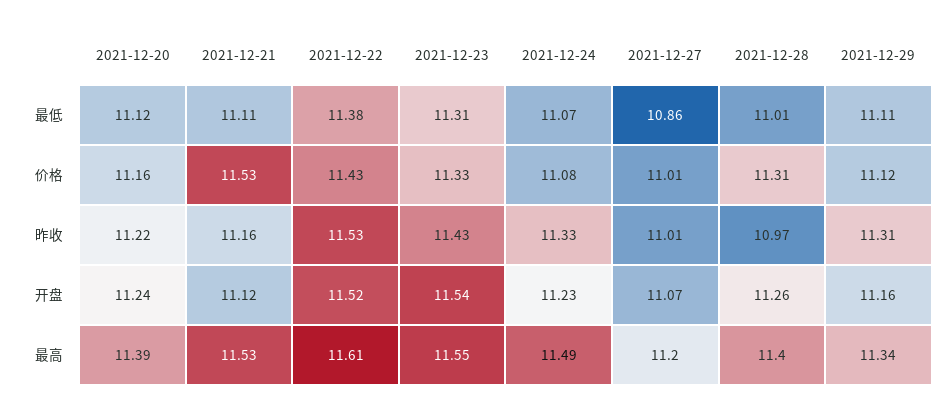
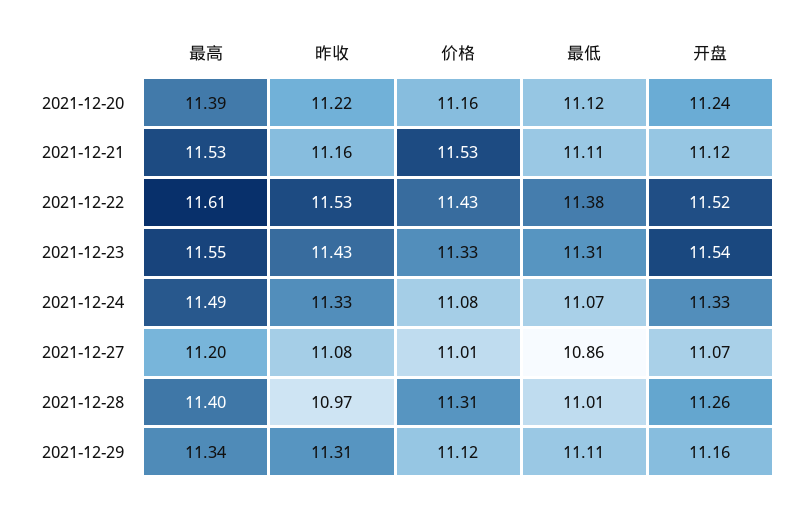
  {
    "2021-12-20": {
      "最低": 11.12,
      "价格": 11.16,
      "昨收": 11.22,
      "开盘": 11.24,
      "最高": 11.39
    },
    "2021-12-21": {
      "最低": 11.11,
      "价格": 11.53,
      "昨收": 11.16,
      "开盘": 11.12,
      "最高": 11.53
    },
    "2021-12-22": {
      "最低": 11.38,
      "价格": 11.43,
      "昨收": 11.53,
      "开盘": 11.52,
      "最高": 11.61
    },
    "2021-12-23": {
      "最低": 11.31,
      "价格": 11.33,
      "昨收": 11.43,
      "开盘": 11.54,
      "最高": 11.55
    },
    "2021-12-24": {
      "最低": 11.07,
      "价格": 11.08,
      "昨收": 11.33,
-     "开盘": 11.23,
+     "开盘": 11.33,
      "最高": 11.49
    },
    "2021-12-27": {
      "最低": 10.86,
      "价格": 11.01,
-     "昨收": 11.01,
+     "昨收": 11.08,
      "开盘": 11.07,
      "最高": 11.2
    },
    "2021-12-28": {
      "最低": 11.01,
      "价格": 11.31,
      "昨收": 10.97,
      "开盘": 11.26,
      "最高": 11.4
    },
    "2021-12-29": {
      "最低": 11.11,
      "价格": 11.12,
      "昨收": 11.31,
      "开盘": 11.16,
      "最高": 11.34
    }
  }

